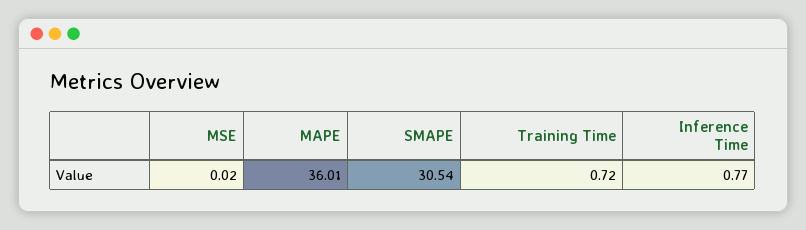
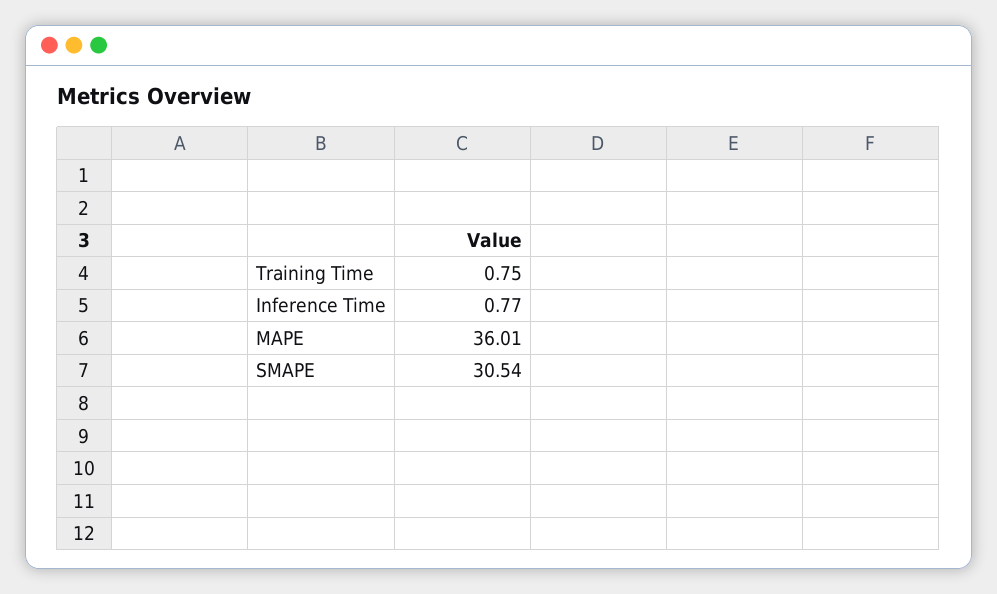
  {
-   "MSE": 0.02,
    "MAPE": 36.01,
    "SMAPE": 30.54,
-   "Training Time": 0.72,
+   "Training Time": 0.75,
    "Inference Time": 0.77
  }

